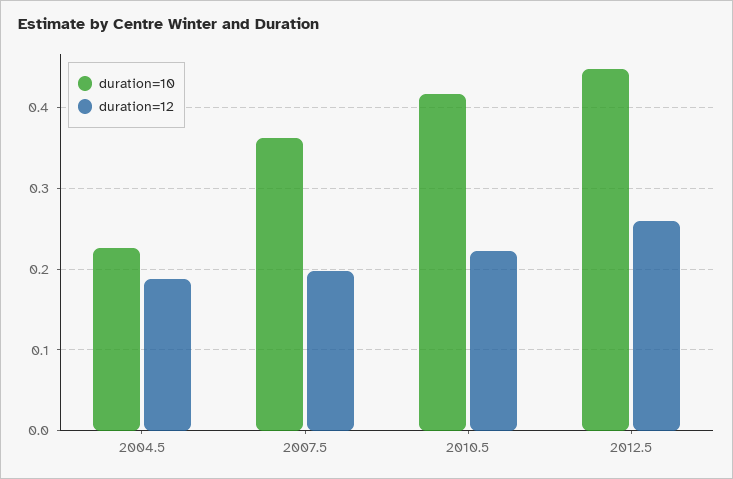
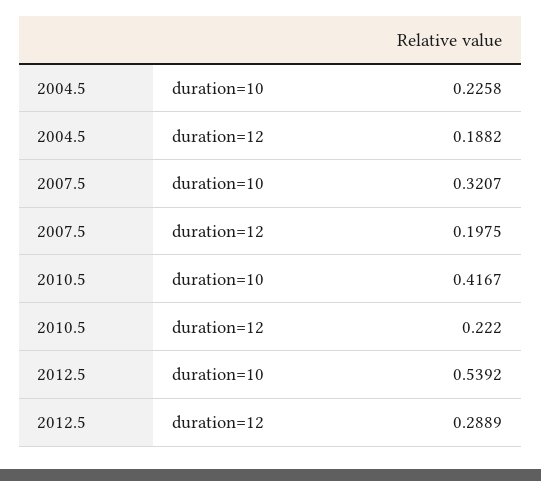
  {
    "duration=10": {
      "2004.5": 0.2258,
-     "2007.5": 0.36,
+     "2007.5": 0.3207,
      "2010.5": 0.4167,
-     "2012.5": 0.45
+     "2012.5": 0.5392
    },
    "duration=12": {
      "2004.5": 0.1882,
      "2007.5": 0.1975,
      "2010.5": 0.222,
-     "2012.5": 0.26
+     "2012.5": 0.2889
    }
  }

